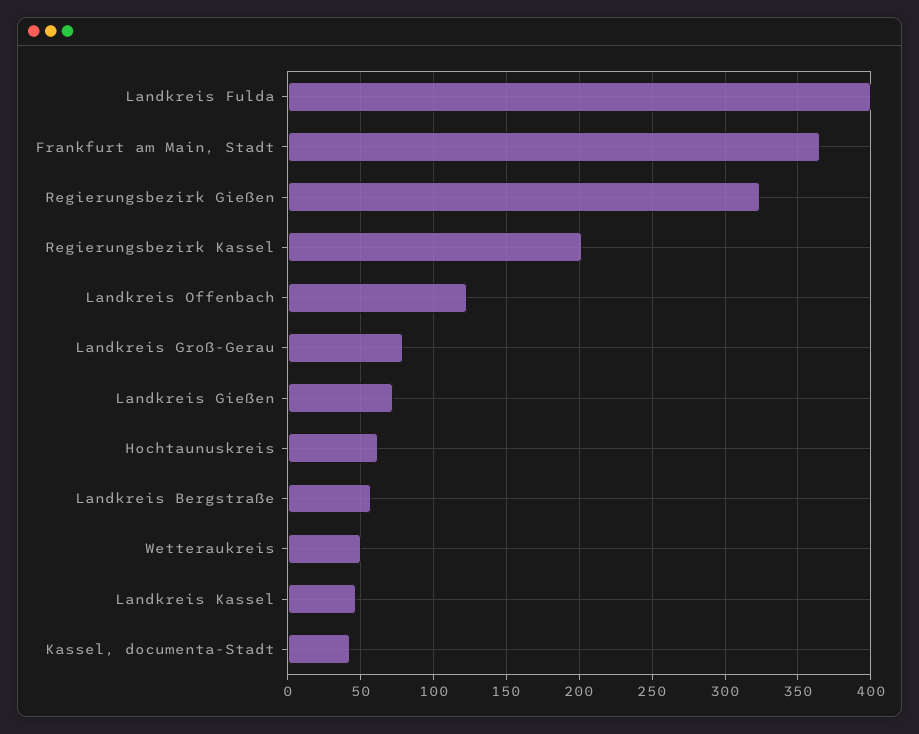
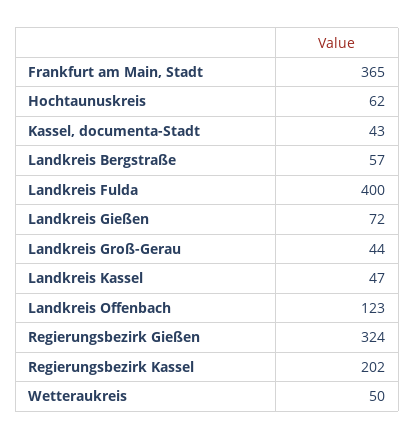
  {
    "Landkreis Fulda": 400,
    "Frankfurt am Main, Stadt": 365,
    "Regierungsbezirk Gießen": 324,
    "Regierungsbezirk Kassel": 202,
    "Landkreis Offenbach": 123,
-   "Landkreis Groß-Gerau": 80,
+   "Landkreis Groß-Gerau": 44,
    "Landkreis Gießen": 72,
    "Hochtaunuskreis": 62,
    "Landkreis Bergstraße": 57,
    "Wetteraukreis": 50,
    "Landkreis Kassel": 47,
    "Kassel, documenta-Stadt": 43
  }

